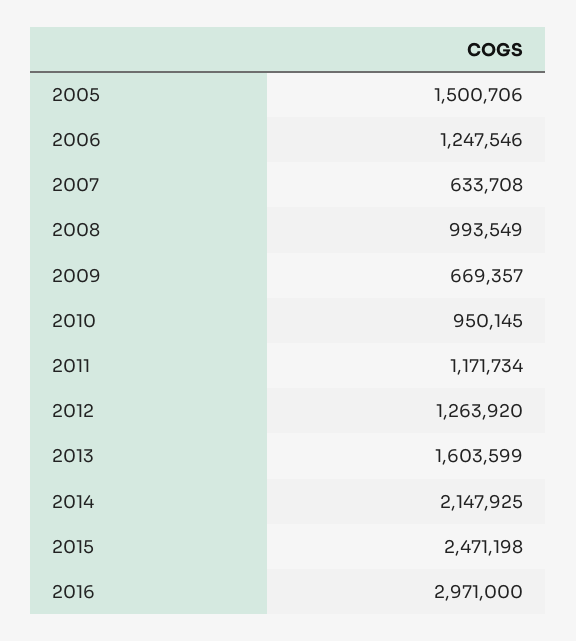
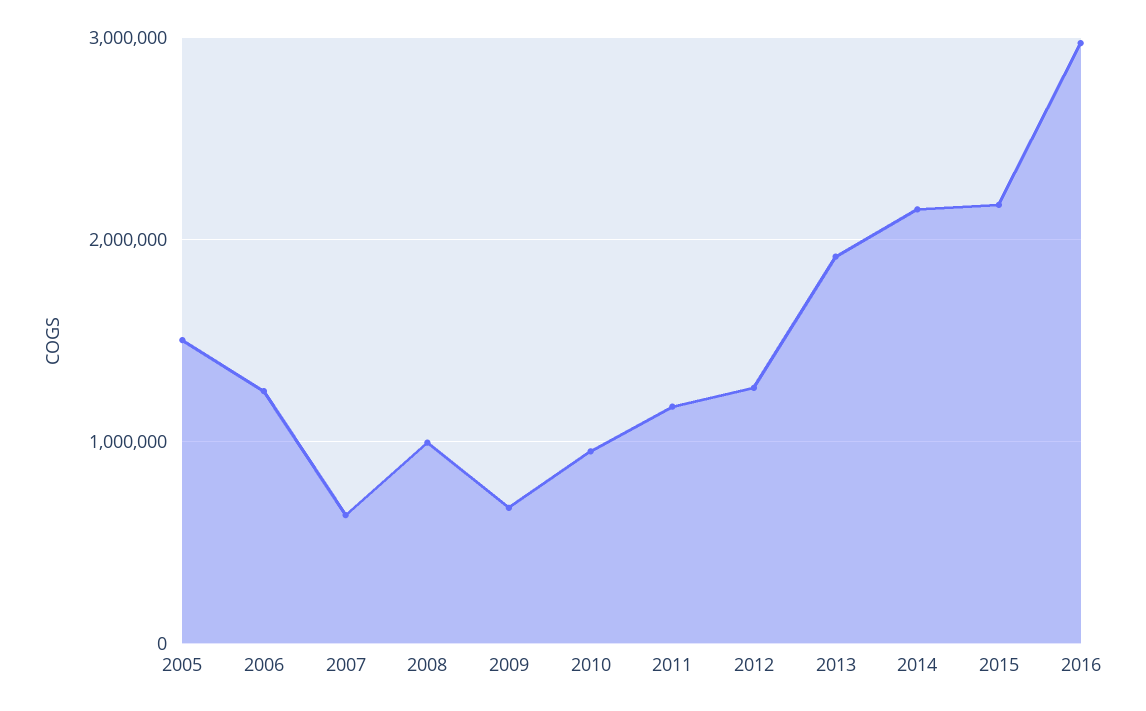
  {
    "2005": 1500706,
    "2006": 1247546,
    "2007": 633708,
    "2008": 993549,
    "2009": 669357,
    "2010": 950145,
    "2011": 1171734,
    "2012": 1263920,
-   "2013": 1603599,
+   "2013": 1900000,
    "2014": 2147925,
-   "2015": 2471198,
+   "2015": 2200000,
    "2016": 2971000
  }

